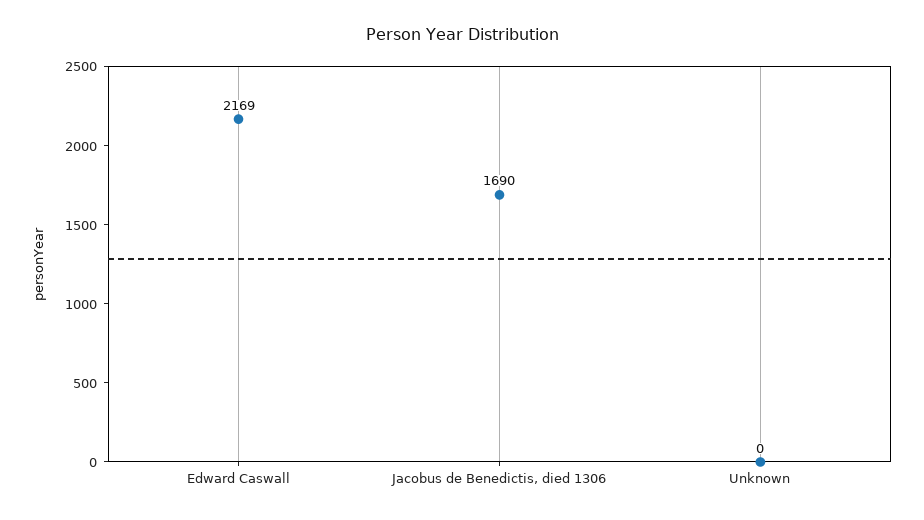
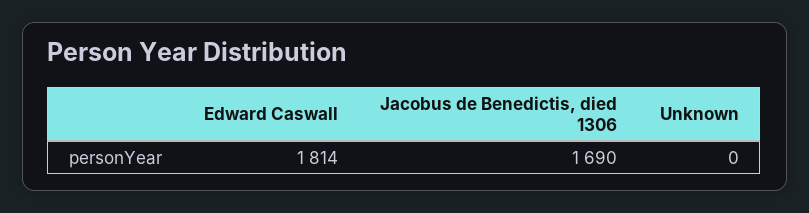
  {
-   "Edward Caswall": 2169,
+   "Edward Caswall": 1814,
    "Jacobus de Benedictis, died 1306": 1690,
    "Unknown": 0
  }

